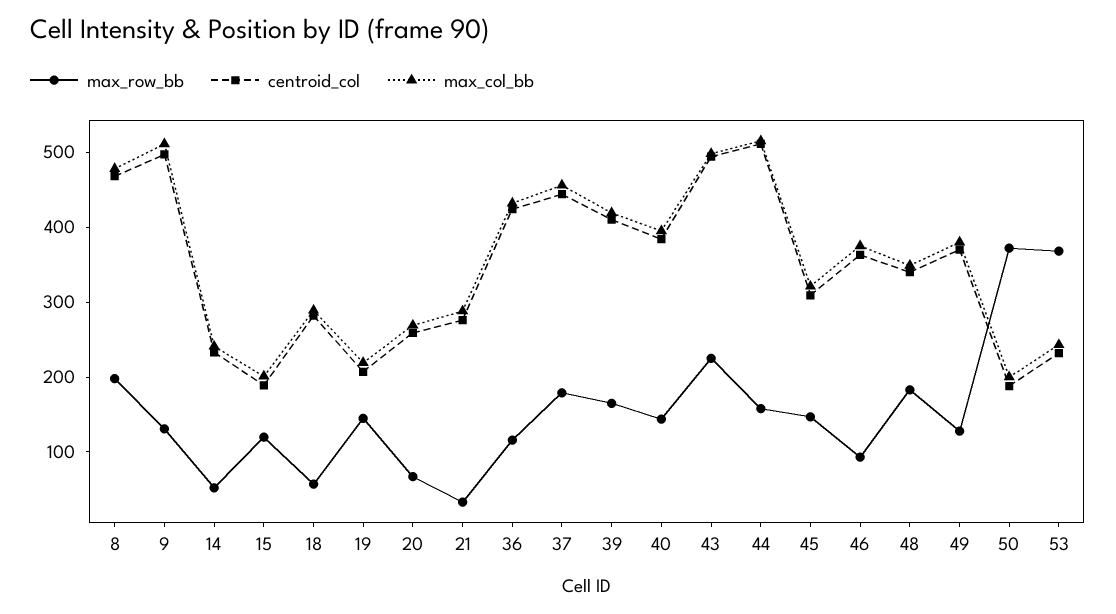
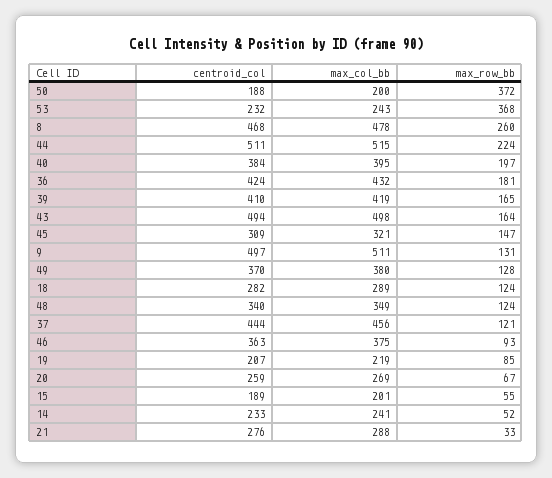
  {
    "max_row_bb": {
-     "8": 200,
+     "8": 260,
      "9": 131,
      "14": 52,
-     "15": 120,
+     "15": 55,
-     "18": 60,
+     "18": 124,
-     "19": 140,
+     "19": 85,
      "20": 67,
      "21": 33,
-     "36": 120,
+     "36": 181,
-     "37": 180,
+     "37": 121,
      "39": 165,
-     "40": 140,
+     "40": 197,
-     "43": 220,
+     "43": 164,
-     "44": 160,
+     "44": 224,
      "45": 147,
      "46": 93,
-     "48": 180,
+     "48": 124,
      "49": 128,
      "50": 372,
      "53": 368
    },
    "centroid_col": {
      "8": 468,
      "9": 497,
      "14": 233,
      "15": 189,
      "18": 282,
      "19": 207,
      "20": 259,
      "21": 276,
      "36": 424,
      "37": 444,
      "39": 410,
      "40": 384,
      "43": 494,
      "44": 511,
      "45": 309,
      "46": 363,
      "48": 340,
      "49": 370,
      "50": 188,
      "53": 232
    },
    "max_col_bb": {
      "8": 478,
      "9": 511,
      "14": 241,
      "15": 201,
      "18": 289,
      "19": 219,
      "20": 269,
      "21": 288,
      "36": 432,
      "37": 456,
      "39": 419,
      "40": 395,
      "43": 498,
      "44": 515,
      "45": 321,
      "46": 375,
      "48": 349,
      "49": 380,
      "50": 200,
      "53": 243
    }
  }

